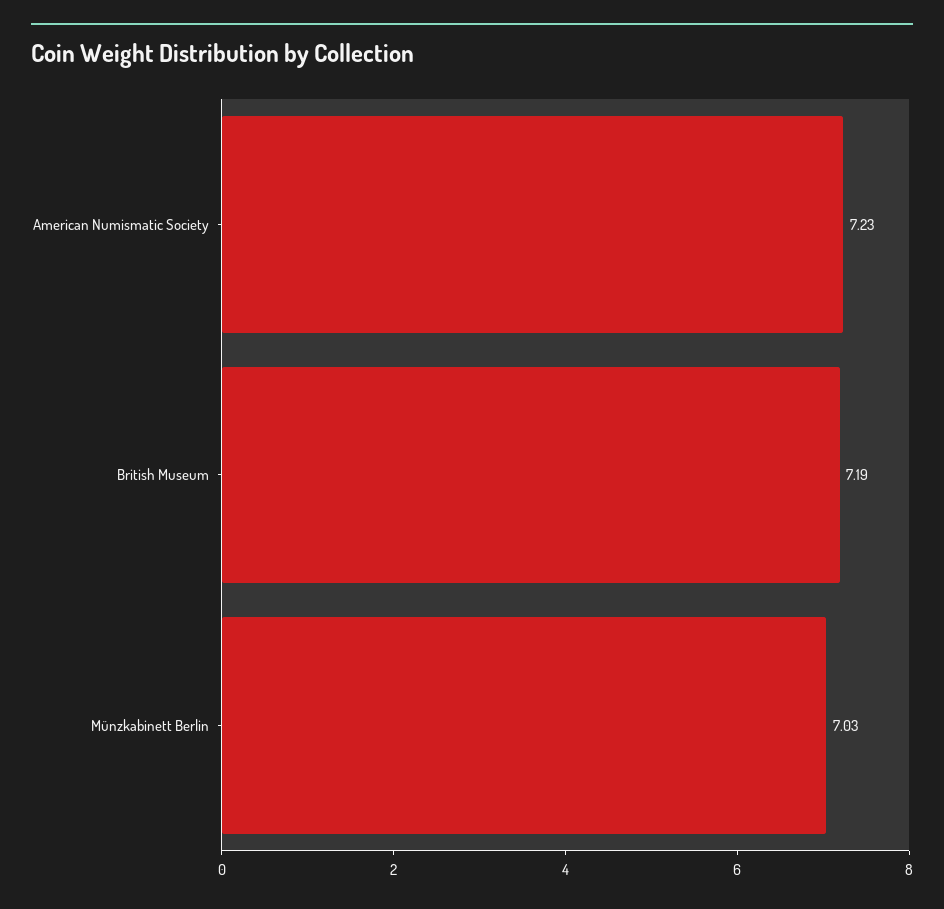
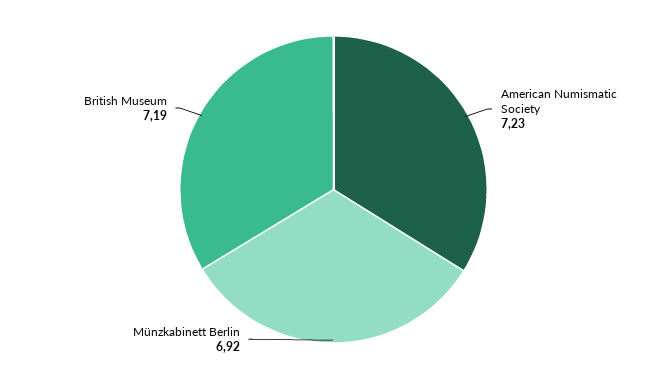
  {
    "American Numismatic Society": 7.23,
    "British Museum": 7.19,
-   "Münzkabinett Berlin": 7.03
+   "Münzkabinett Berlin": 6.92
  }

